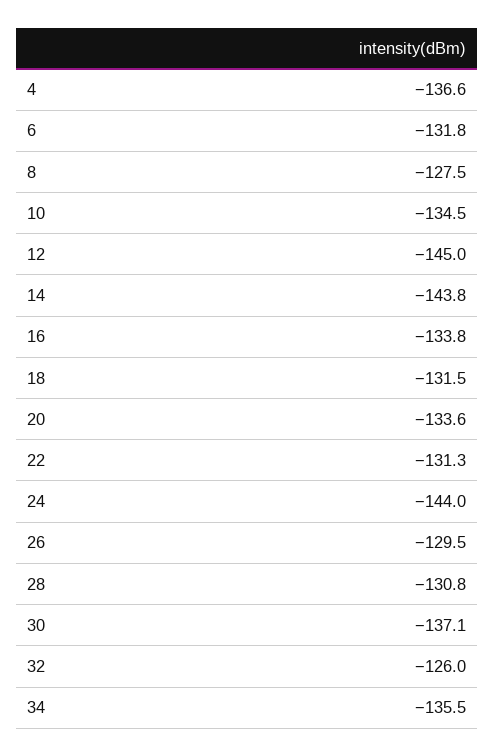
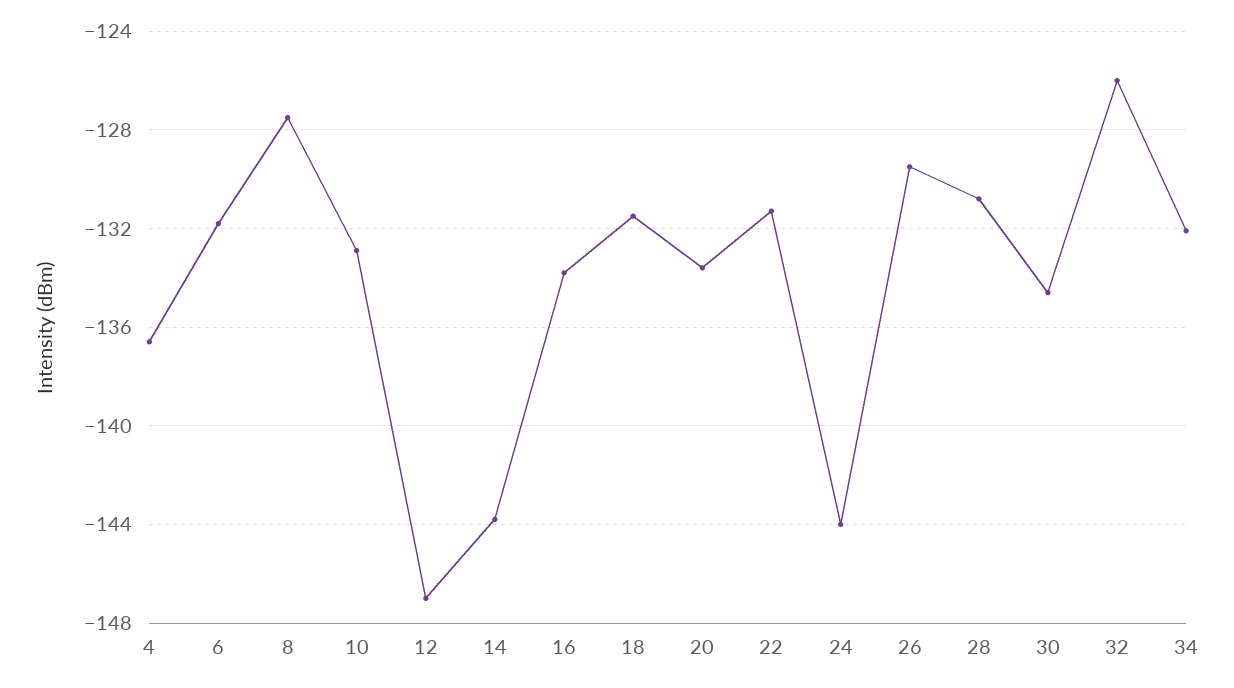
  {
    "4": -136.6,
    "6": -131.8,
    "8": -127.5,
-   "10": -134.5,
+   "10": -133,
-   "12": -145,
+   "12": -147,
    "14": -143.8,
    "16": -133.8,
    "18": -131.5,
    "20": -133.6,
    "22": -131.3,
    "24": -144,
    "26": -129.5,
    "28": -130.8,
-   "30": -137.1,
+   "30": -134.5,
    "32": -126,
-   "34": -135.5
+   "34": -132
  }

